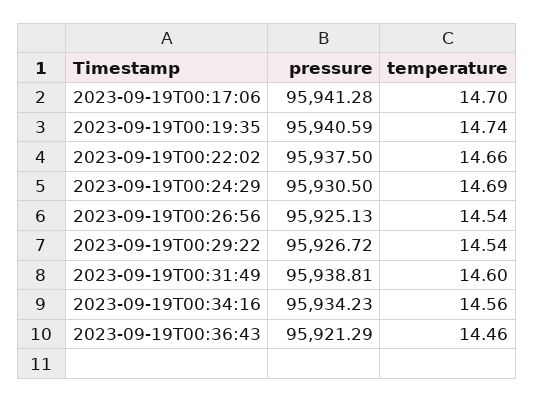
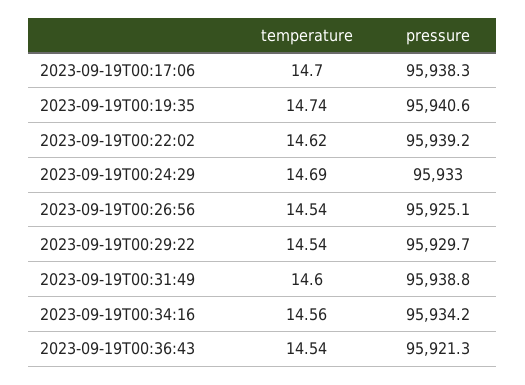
  {
    "pressure": {
-     "2023-09-19T00:17:06": 95941.28,
+     "2023-09-19T00:17:06": 95938.3,
      "2023-09-19T00:19:35": 95940.59,
-     "2023-09-19T00:22:02": 95937.5,
+     "2023-09-19T00:22:02": 95939.2,
-     "2023-09-19T00:24:29": 95930.5,
+     "2023-09-19T00:24:29": 95933,
      "2023-09-19T00:26:56": 95925.13,
-     "2023-09-19T00:29:22": 95926.72,
+     "2023-09-19T00:29:22": 95929.7,
      "2023-09-19T00:31:49": 95938.81,
      "2023-09-19T00:34:16": 95934.23,
      "2023-09-19T00:36:43": 95921.29
    },
    "temperature": {
      "2023-09-19T00:17:06": 14.7,
      "2023-09-19T00:19:35": 14.74,
-     "2023-09-19T00:22:02": 14.66,
+     "2023-09-19T00:22:02": 14.62,
      "2023-09-19T00:24:29": 14.69,
      "2023-09-19T00:26:56": 14.54,
      "2023-09-19T00:29:22": 14.54,
      "2023-09-19T00:31:49": 14.6,
      "2023-09-19T00:34:16": 14.56,
-     "2023-09-19T00:36:43": 14.46
+     "2023-09-19T00:36:43": 14.54
    }
  }

